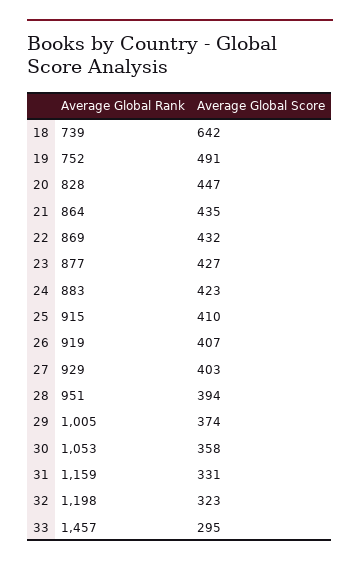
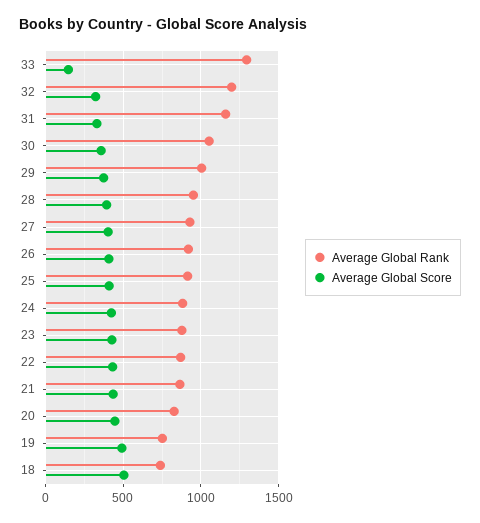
  {
    "Average Global Rank": {
      "18": 739,
      "19": 752,
      "20": 828,
      "21": 864,
      "22": 869,
      "23": 877,
      "24": 883,
      "25": 915,
      "26": 919,
      "27": 929,
      "28": 951,
      "29": 1005,
      "30": 1053,
      "31": 1159,
      "32": 1198,
-     "33": 1457
+     "33": 1300
    },
    "Average Global Score": {
-     "18": 642,
+     "18": 500,
      "19": 491,
      "20": 447,
      "21": 435,
      "22": 432,
      "23": 427,
      "24": 423,
      "25": 410,
      "26": 407,
      "27": 403,
      "28": 394,
      "29": 374,
      "30": 358,
      "31": 331,
      "32": 323,
-     "33": 295
+     "33": 150
    }
  }

